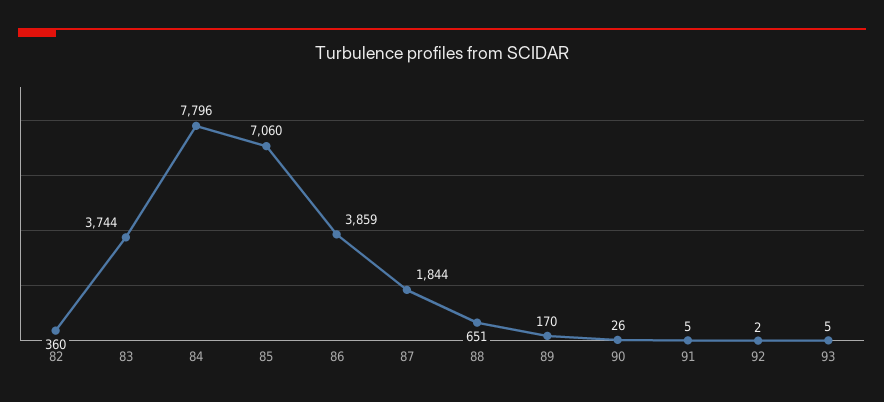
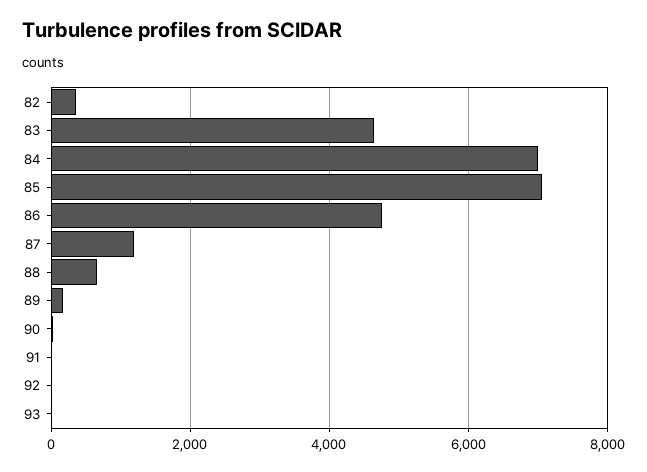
  {
    "82": 360,
-   "83": 3744,
+   "83": 4600,
-   "84": 7796,
+   "84": 7000,
    "85": 7060,
-   "86": 3859,
+   "86": 4800,
-   "87": 1844,
+   "87": 1200,
    "88": 651,
    "89": 170,
    "90": 26,
    "91": 5,
    "92": 2,
    "93": 5
  }

